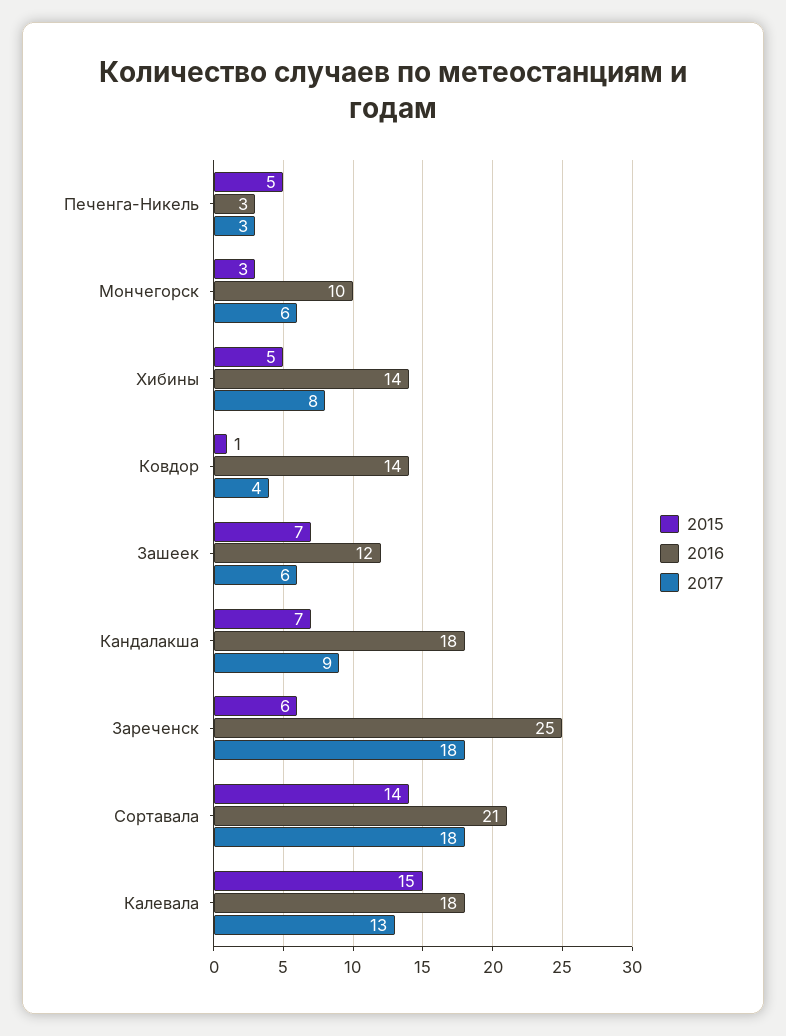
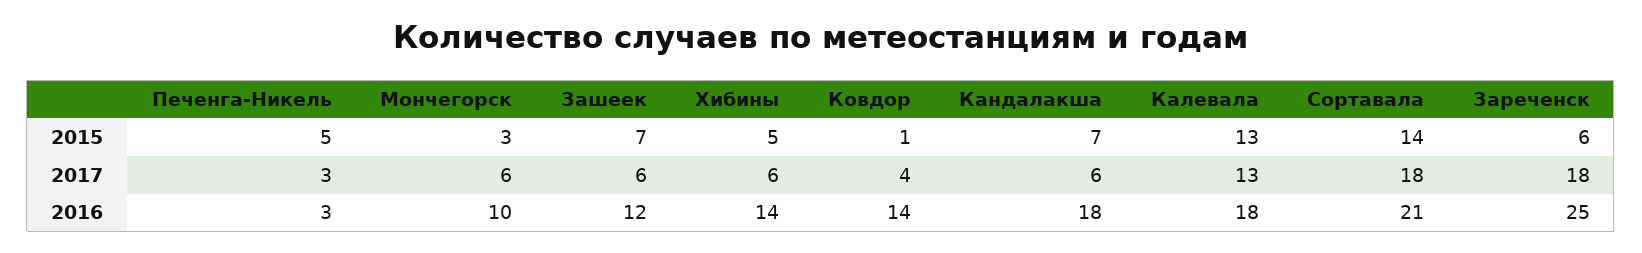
  {
    "2015": {
      "Печенга-Hикель": 5,
      "Мончегорск": 3,
      "Хибины": 5,
      "Ковдор": 1,
      "Зашеек": 7,
      "Кандалакша": 7,
      "Зареченск": 6,
      "Сортавала": 14,
-     "Калевала": 15
+     "Калевала": 13
    },
    "2016": {
      "Печенга-Hикель": 3,
      "Мончегорск": 10,
      "Хибины": 14,
      "Ковдор": 14,
      "Зашеек": 12,
      "Кандалакша": 18,
      "Зареченск": 25,
      "Сортавала": 21,
      "Калевала": 18
    },
    "2017": {
      "Печенга-Hикель": 3,
      "Мончегорск": 6,
-     "Хибины": 8,
+     "Хибины": 6,
      "Ковдор": 4,
      "Зашеек": 6,
-     "Кандалакша": 9,
+     "Кандалакша": 6,
      "Зареченск": 18,
      "Сортавала": 18,
      "Калевала": 13
    }
  }

